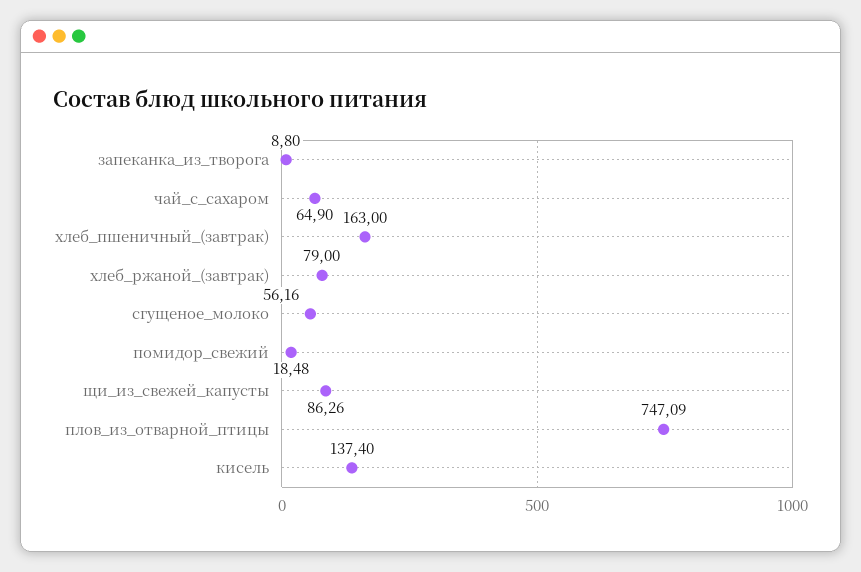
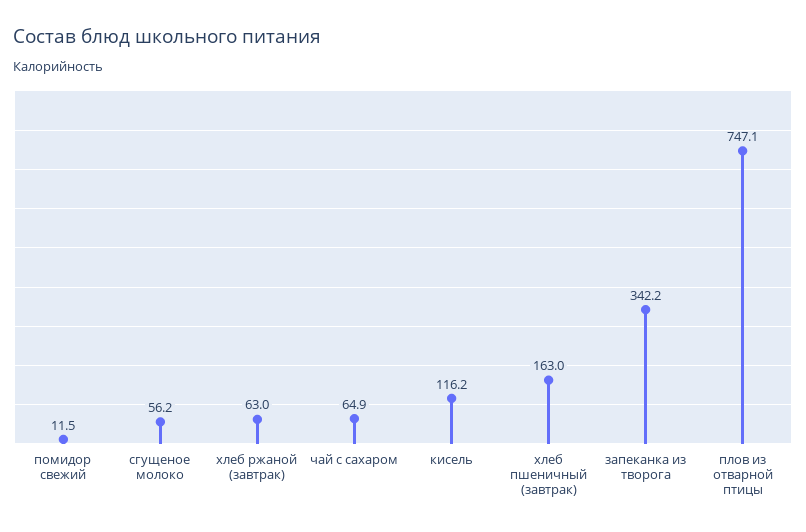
  {
-   "запеканка_из_творога": 8.8,
+   "запеканка_из_творога": 342.2,
    "чай_с_сахаром": 64.9,
    "хлеб_пшеничный_(завтрак)": 163,
-   "хлеб_ржаной_(завтрак)": 79,
+   "хлеб_ржаной_(завтрак)": 63,
    "сгущеное_молоко": 56.16,
-   "помидор_свежий": 18.48,
+   "помидор_свежий": 11.5,
-   "щи_из_свежей_капусты": 86.26,
    "плов_из_отварной_птицы": 747.09,
-   "кисель": 137.4
+   "кисель": 116.2
  }

